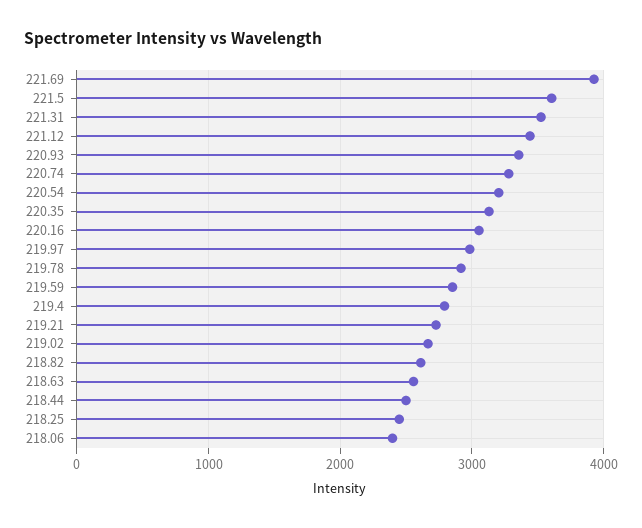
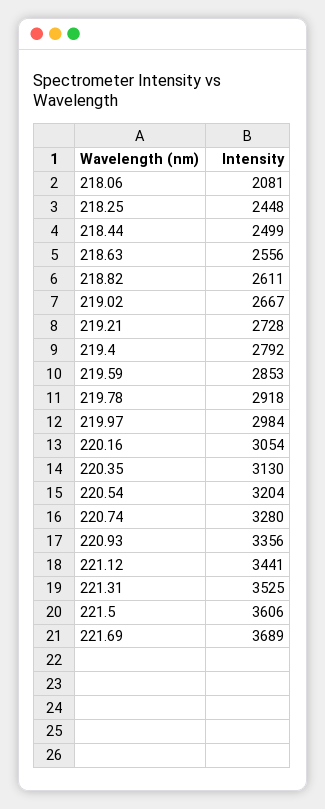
  {
-   "221.69": 3900,
+   "221.69": 3689,
    "221.5": 3606,
    "221.31": 3525,
    "221.12": 3441,
    "220.93": 3356,
    "220.74": 3280,
    "220.54": 3204,
    "220.35": 3130,
    "220.16": 3054,
    "219.97": 2984,
    "219.78": 2918,
    "219.59": 2853,
    "219.4": 2792,
    "219.21": 2728,
    "219.02": 2667,
    "218.82": 2611,
    "218.63": 2556,
    "218.44": 2499,
    "218.25": 2448,
-   "218.06": 2400
+   "218.06": 2081
  }

